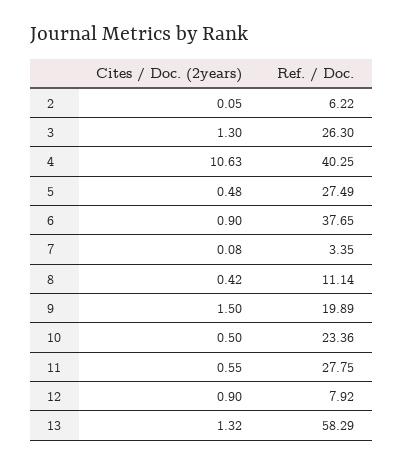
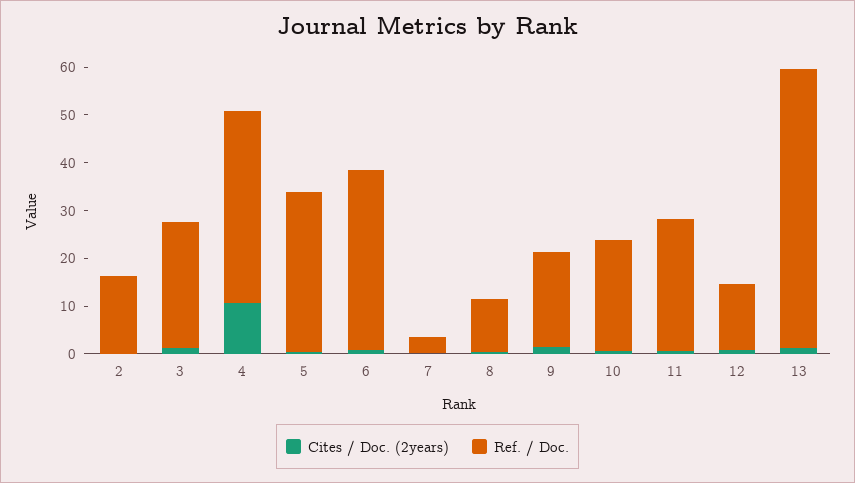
  {
    "Cites / Doc. (2years)": {
      "2": 0.05,
      "3": 1.3,
      "4": 10.63,
      "5": 0.48,
      "6": 0.9,
      "7": 0.08,
      "8": 0.42,
      "9": 1.5,
      "10": 0.5,
      "11": 0.55,
      "12": 0.9,
      "13": 1.32
    },
    "Ref. / Doc.": {
-     "2": 6.22,
+     "2": 16,
      "3": 26.3,
      "4": 40.25,
-     "5": 27.49,
+     "5": 34,
      "6": 37.65,
      "7": 3.35,
      "8": 11.14,
      "9": 19.89,
      "10": 23.36,
      "11": 27.75,
-     "12": 7.92,
+     "12": 14,
      "13": 58.29
    }
  }

